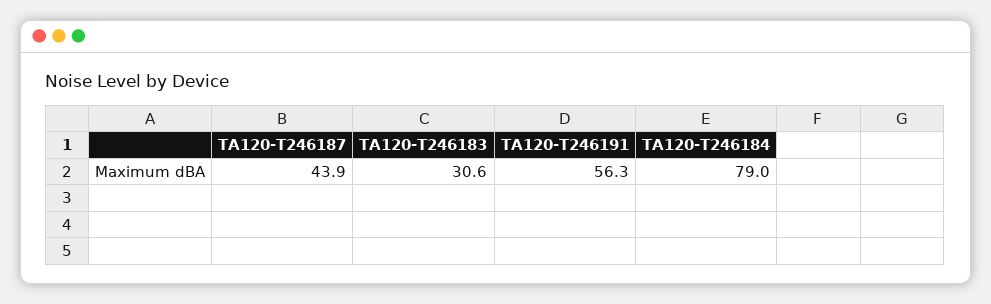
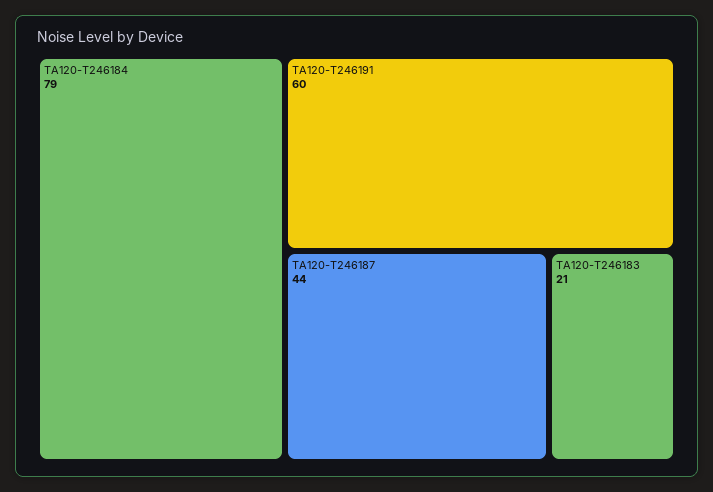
  {
    "TA120-T246187": 43.9,
-   "TA120-T246183": 30.6,
+   "TA120-T246183": 21,
-   "TA120-T246191": 56.3,
+   "TA120-T246191": 60,
    "TA120-T246184": 79
  }

